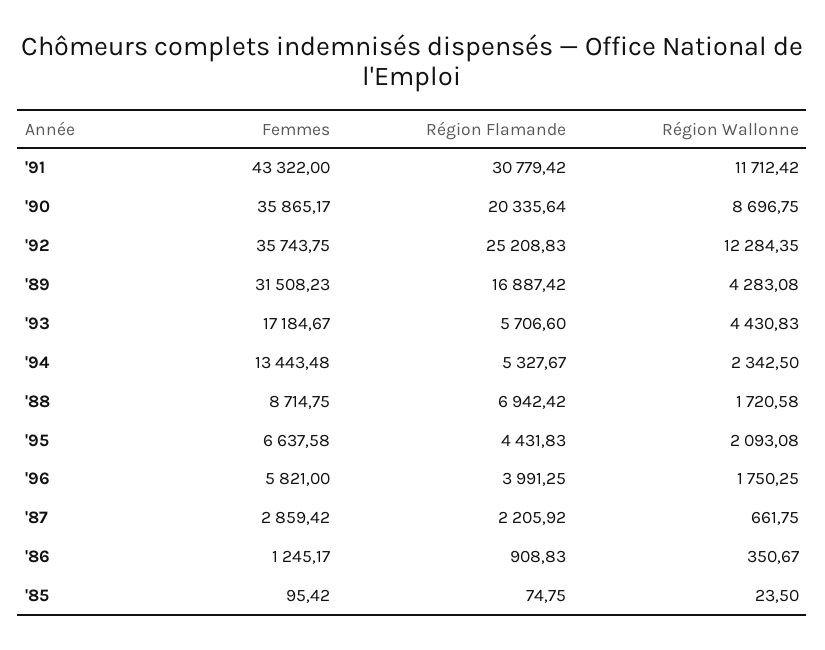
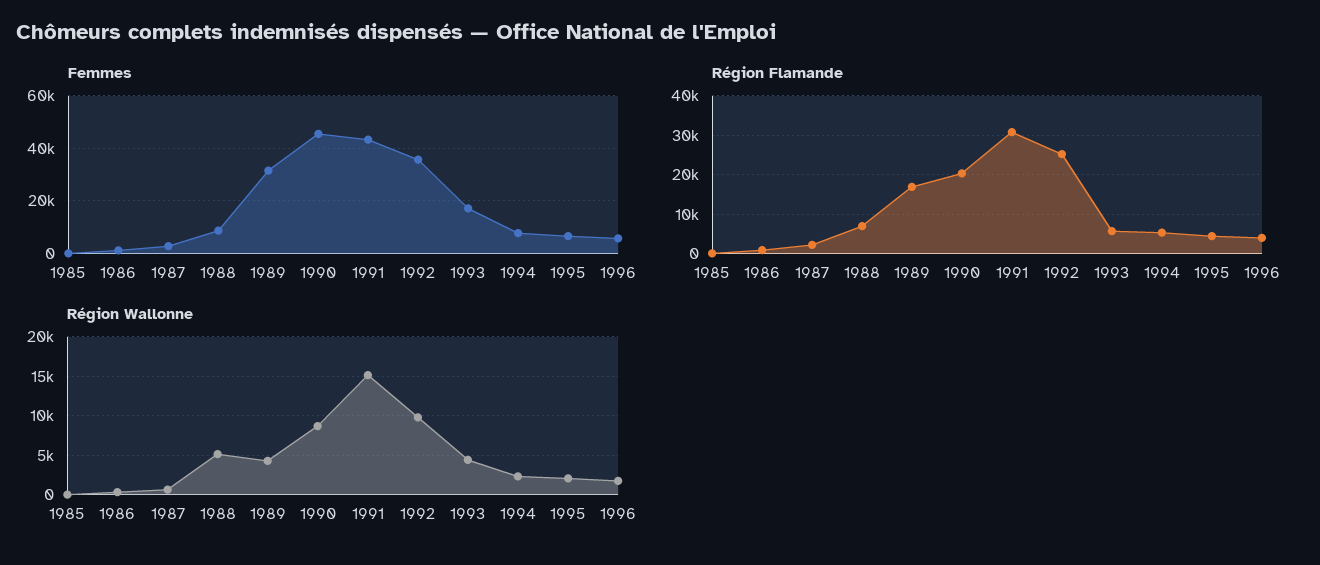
  {
    "Femmes": {
      "'91": 43322,
-     "'90": 35865.17,
+     "'90": 45000,
      "'92": 35743.75,
      "'89": 31508.23,
      "'93": 17184.67,
-     "'94": 13443.48,
+     "'94": 7500,
      "'88": 8714.75,
      "'95": 6637.58,
      "'96": 5821,
      "'87": 2859.42,
      "'86": 1245.17,
      "'85": 95.42
    },
    "Région Flamande": {
      "'91": 30779.42,
      "'90": 20335.64,
      "'92": 25208.83,
      "'89": 16887.42,
      "'93": 5706.6,
      "'94": 5327.67,
      "'88": 6942.42,
      "'95": 4431.83,
      "'96": 3991.25,
      "'87": 2205.92,
      "'86": 908.83,
      "'85": 74.75
    },
    "Région Wallonne": {
-     "'91": 11712.42,
+     "'91": 15000,
      "'90": 8696.75,
-     "'92": 12284.35,
+     "'92": 10000,
      "'89": 4283.08,
      "'93": 4430.83,
      "'94": 2342.5,
-     "'88": 1720.58,
+     "'88": 5000,
      "'95": 2093.08,
      "'96": 1750.25,
      "'87": 661.75,
      "'86": 350.67,
      "'85": 23.5
    }
  }

